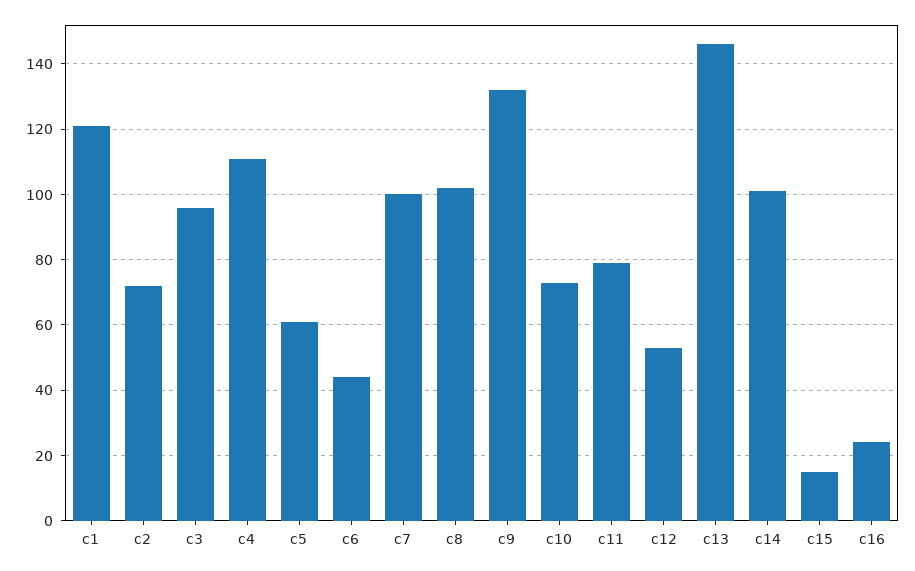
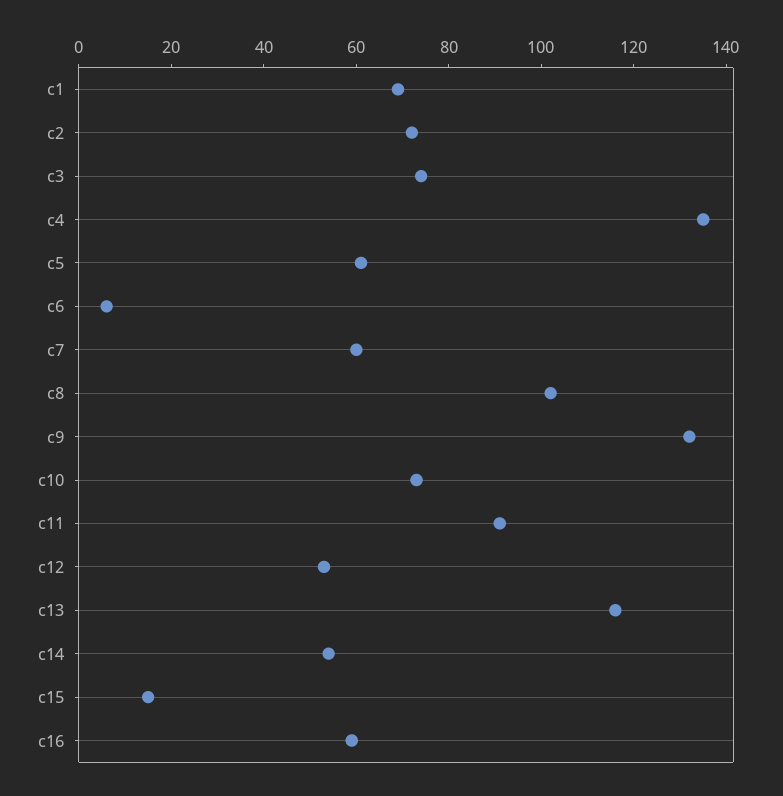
  {
-   "c1": 120,
+   "c1": 70,
    "c2": 70,
-   "c3": 95,
+   "c3": 75,
-   "c4": 110,
+   "c4": 135,
    "c5": 60,
-   "c6": 45,
+   "c6": 5,
-   "c7": 100,
+   "c7": 60,
    "c8": 100,
    "c9": 130,
    "c10": 75,
-   "c11": 80,
+   "c11": 90,
    "c12": 55,
-   "c13": 145,
+   "c13": 115,
-   "c14": 100,
+   "c14": 55,
    "c15": 15,
-   "c16": 25
+   "c16": 60
  }

